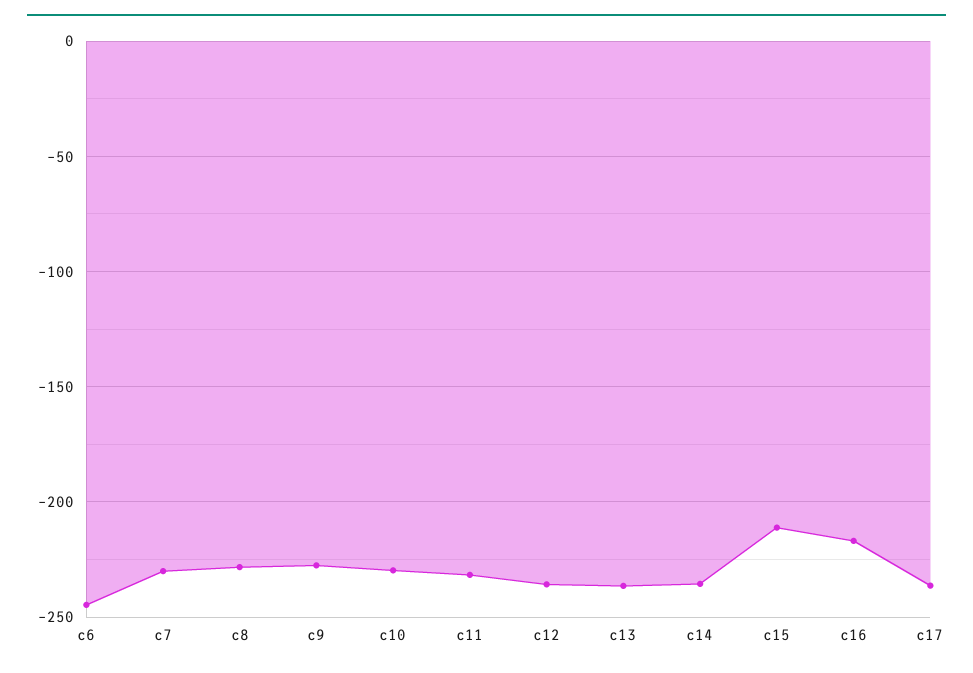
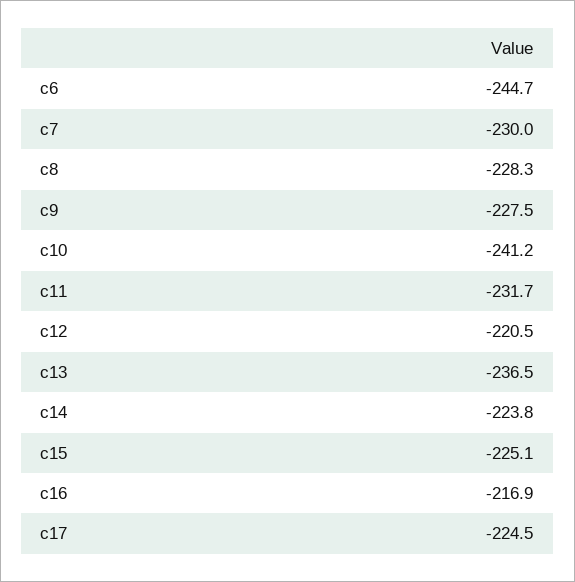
  {
    "c6": -244.7,
    "c7": -230,
    "c8": -228.3,
    "c9": -227.5,
-   "c10": -230,
+   "c10": -241.2,
    "c11": -231.7,
-   "c12": -235,
+   "c12": -220.5,
    "c13": -236.5,
-   "c14": -235,
+   "c14": -223.8,
-   "c15": -210,
+   "c15": -225.1,
    "c16": -216.9,
-   "c17": -235
+   "c17": -224.5
  }

